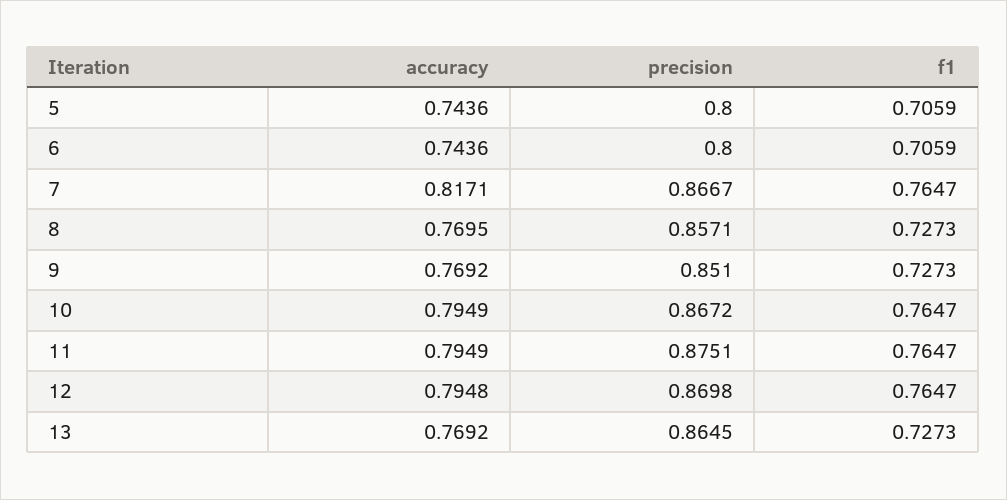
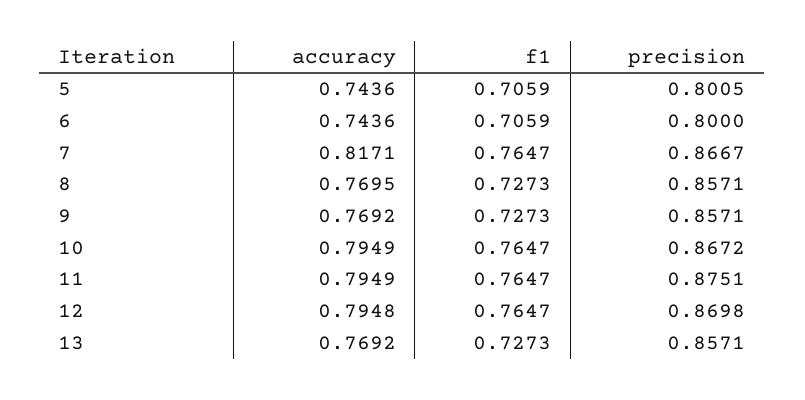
  {
    "accuracy": {
      "5": 0.7436,
      "6": 0.7436,
      "7": 0.8171,
      "8": 0.7695,
      "9": 0.7692,
      "10": 0.7949,
      "11": 0.7949,
      "12": 0.7948,
      "13": 0.7692
    },
    "precision": {
-     "5": 0.8,
+     "5": 0.8005,
      "6": 0.8,
      "7": 0.8667,
      "8": 0.8571,
-     "9": 0.851,
+     "9": 0.8571,
      "10": 0.8672,
      "11": 0.8751,
      "12": 0.8698,
-     "13": 0.8645
+     "13": 0.8571
    },
    "f1": {
      "5": 0.7059,
      "6": 0.7059,
      "7": 0.7647,
      "8": 0.7273,
      "9": 0.7273,
      "10": 0.7647,
      "11": 0.7647,
      "12": 0.7647,
      "13": 0.7273
    }
  }

